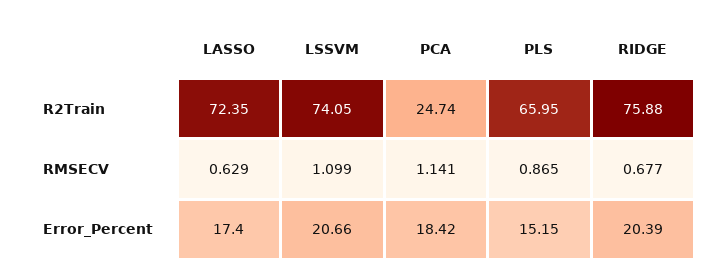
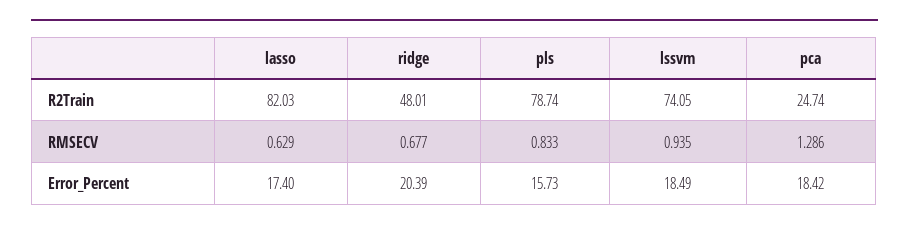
  {
    "LASSO": {
-     "R2Train": 72.35,
+     "R2Train": 82.03,
      "RMSECV": 0.629,
      "Error_Percent": 17.4
    },
    "LSSVM": {
      "R2Train": 74.05,
-     "RMSECV": 1.099,
+     "RMSECV": 0.935,
-     "Error_Percent": 20.66
+     "Error_Percent": 18.49
    },
    "PCA": {
      "R2Train": 24.74,
-     "RMSECV": 1.141,
+     "RMSECV": 1.286,
      "Error_Percent": 18.42
    },
    "PLS": {
-     "R2Train": 65.95,
+     "R2Train": 78.74,
-     "RMSECV": 0.865,
+     "RMSECV": 0.833,
-     "Error_Percent": 15.15
+     "Error_Percent": 15.73
    },
    "RIDGE": {
-     "R2Train": 75.88,
+     "R2Train": 48.01,
      "RMSECV": 0.677,
      "Error_Percent": 20.39
    }
  }

